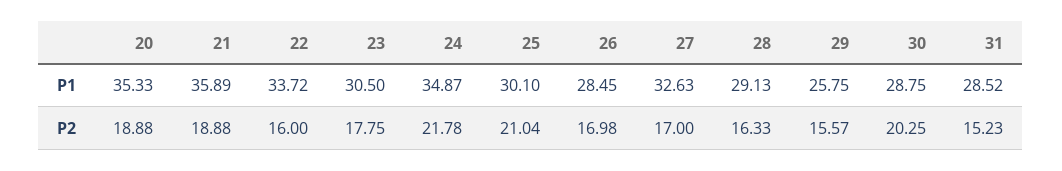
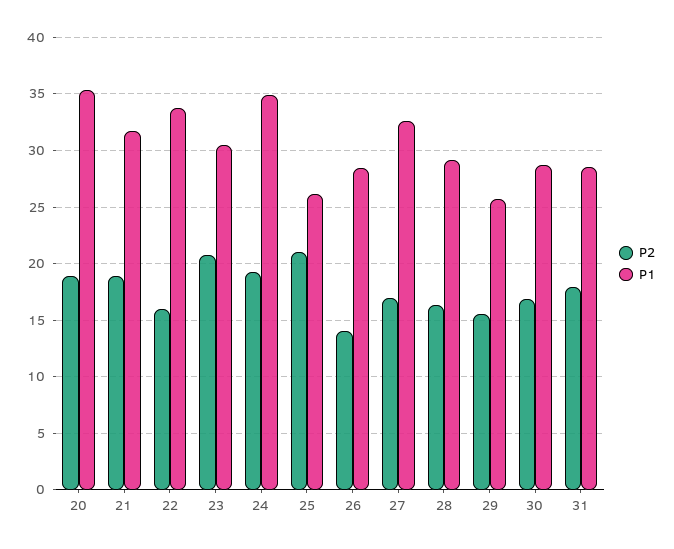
  {
    "P1": {
      "20": 35.33,
-     "21": 35.89,
+     "21": 32,
      "22": 33.72,
      "23": 30.5,
      "24": 34.87,
-     "25": 30.1,
+     "25": 26,
      "26": 28.45,
      "27": 32.63,
      "28": 29.13,
      "29": 25.75,
      "30": 28.75,
      "31": 28.52
    },
    "P2": {
      "20": 18.88,
      "21": 18.88,
      "22": 16,
-     "23": 17.75,
+     "23": 21,
-     "24": 21.78,
+     "24": 19,
      "25": 21.04,
-     "26": 16.98,
+     "26": 14,
      "27": 17,
      "28": 16.33,
      "29": 15.57,
-     "30": 20.25,
+     "30": 17,
-     "31": 15.23
+     "31": 18
    }
  }

